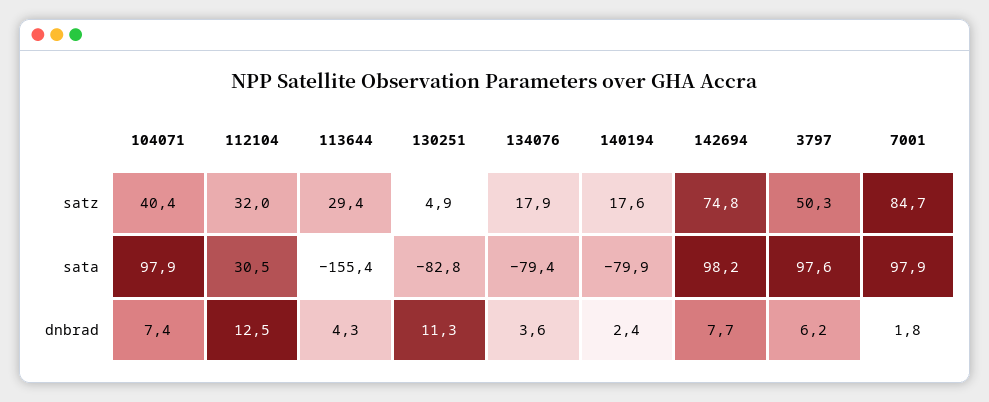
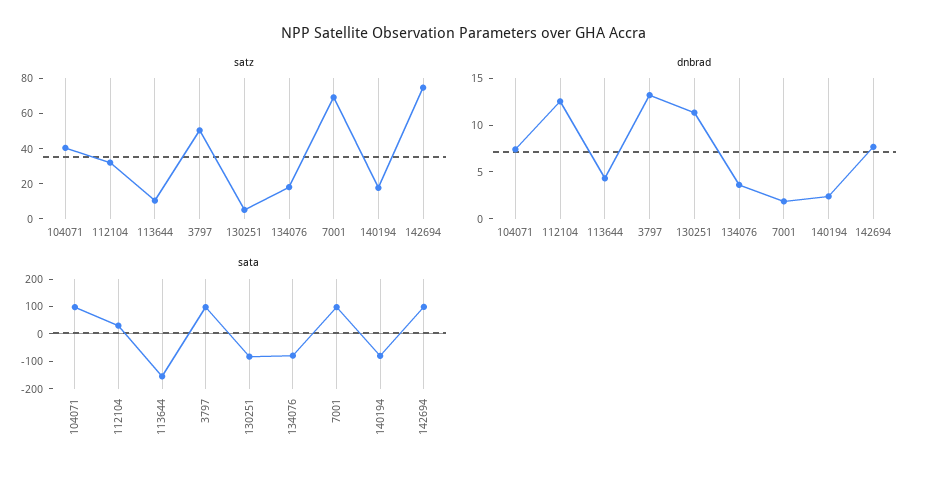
  {
    "satz": {
      "104071": 40.4,
      "112104": 32,
-     "113644": 29.4,
+     "113644": 10,
      "130251": 4.9,
      "134076": 17.9,
      "140194": 17.6,
      "142694": 74.8,
      "3797": 50.3,
-     "7001": 84.7
+     "7001": 70
    },
    "sata": {
      "104071": 97.9,
      "112104": 30.5,
      "113644": -155.4,
      "130251": -82.8,
      "134076": -79.4,
      "140194": -79.9,
      "142694": 98.2,
      "3797": 97.6,
      "7001": 97.9
    },
    "dnbrad": {
      "104071": 7.4,
      "112104": 12.5,
      "113644": 4.3,
      "130251": 11.3,
      "134076": 3.6,
      "140194": 2.4,
      "142694": 7.7,
-     "3797": 6.2,
+     "3797": 13,
      "7001": 1.8
    }
  }

